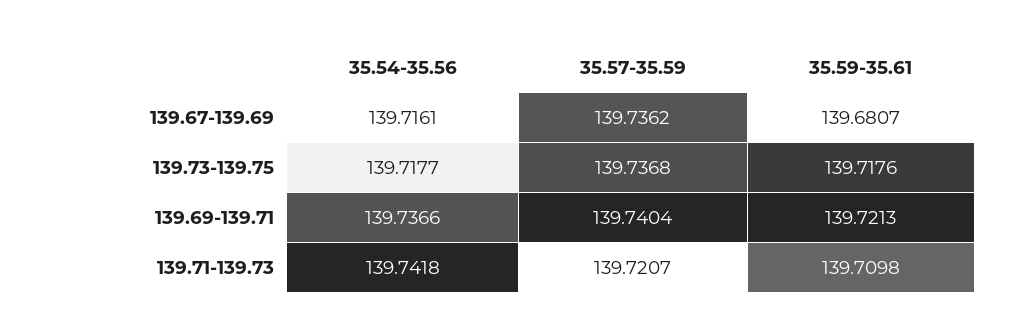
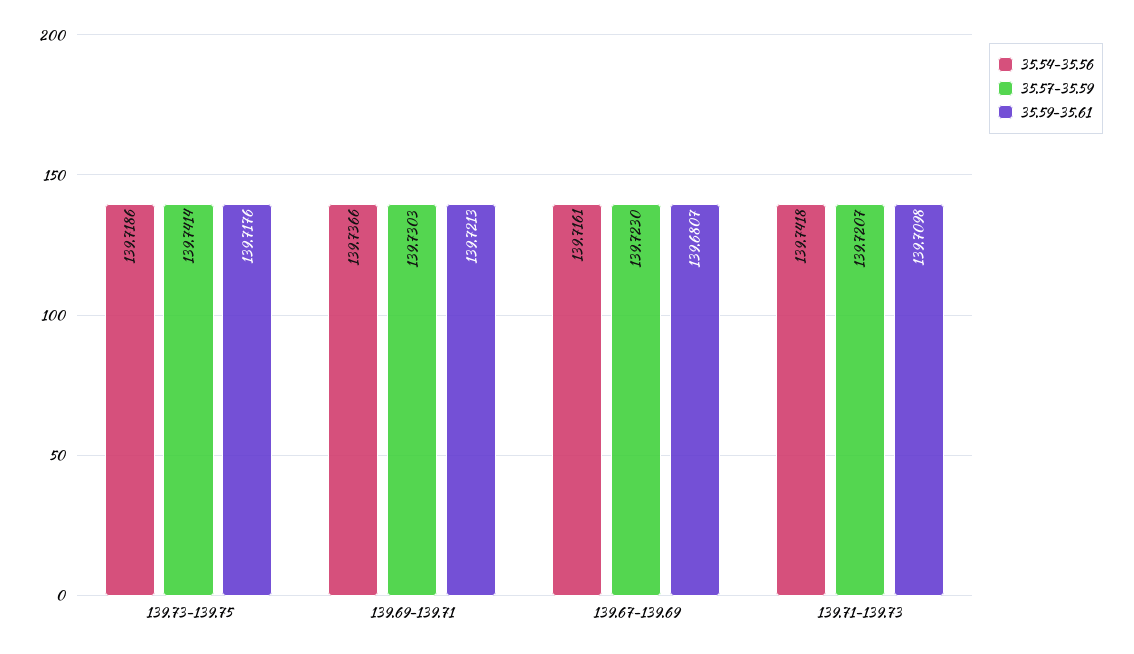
  {
    "35.54-35.56": {
      "139.67-139.69": 139.7161,
-     "139.73-139.75": 139.7177,
+     "139.73-139.75": 139.7186,
      "139.69-139.71": 139.7366,
      "139.71-139.73": 139.7418
    },
    "35.57-35.59": {
-     "139.67-139.69": 139.7362,
+     "139.67-139.69": 139.723,
-     "139.73-139.75": 139.7368,
+     "139.73-139.75": 139.7414,
-     "139.69-139.71": 139.7404,
+     "139.69-139.71": 139.7303,
      "139.71-139.73": 139.7207
    },
    "35.59-35.61": {
      "139.67-139.69": 139.6807,
      "139.73-139.75": 139.7176,
      "139.69-139.71": 139.7213,
      "139.71-139.73": 139.7098
    }
  }

